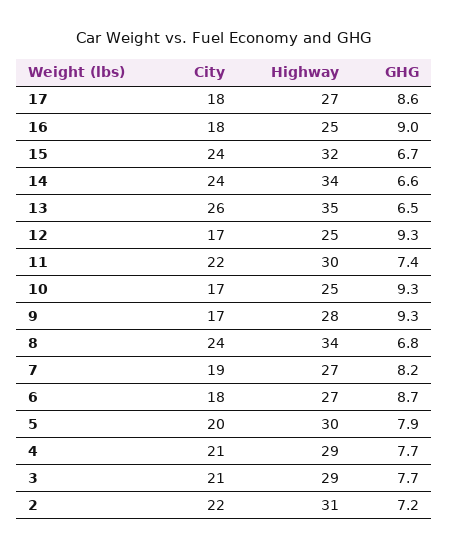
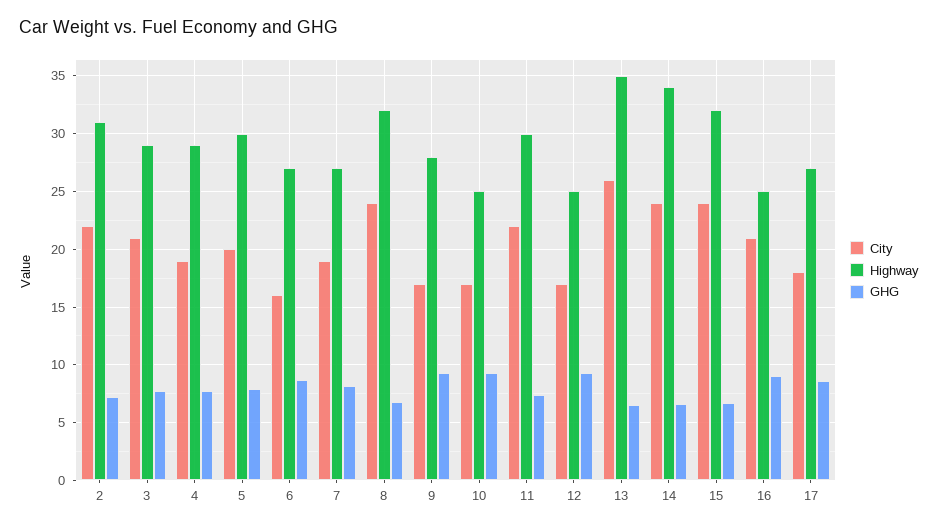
  {
    "City": {
      "17": 18,
-     "16": 18,
+     "16": 21,
      "15": 24,
      "14": 24,
      "13": 26,
      "12": 17,
      "11": 22,
      "10": 17,
      "9": 17,
      "8": 24,
      "7": 19,
-     "6": 18,
+     "6": 16,
      "5": 20,
-     "4": 21,
+     "4": 19,
      "3": 21,
      "2": 22
    },
    "Highway": {
      "17": 27,
      "16": 25,
      "15": 32,
      "14": 34,
      "13": 35,
      "12": 25,
      "11": 30,
      "10": 25,
      "9": 28,
-     "8": 34,
+     "8": 32,
      "7": 27,
      "6": 27,
      "5": 30,
      "4": 29,
      "3": 29,
      "2": 31
    },
    "GHG": {
      "17": 8.6,
      "16": 9,
      "15": 6.7,
      "14": 6.6,
      "13": 6.5,
      "12": 9.3,
      "11": 7.4,
      "10": 9.3,
      "9": 9.3,
      "8": 6.8,
      "7": 8.2,
      "6": 8.7,
      "5": 7.9,
      "4": 7.7,
      "3": 7.7,
      "2": 7.2
    }
  }

